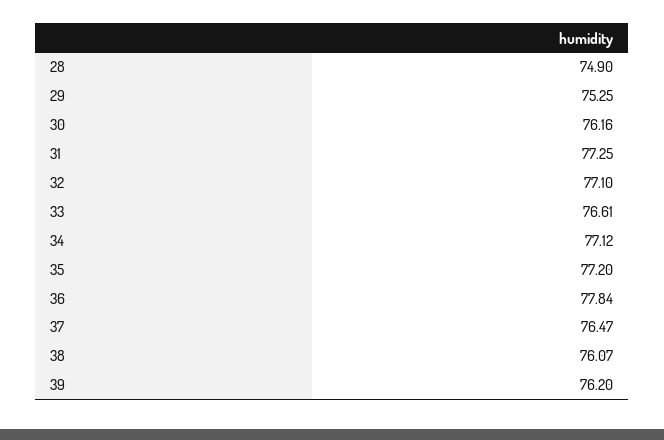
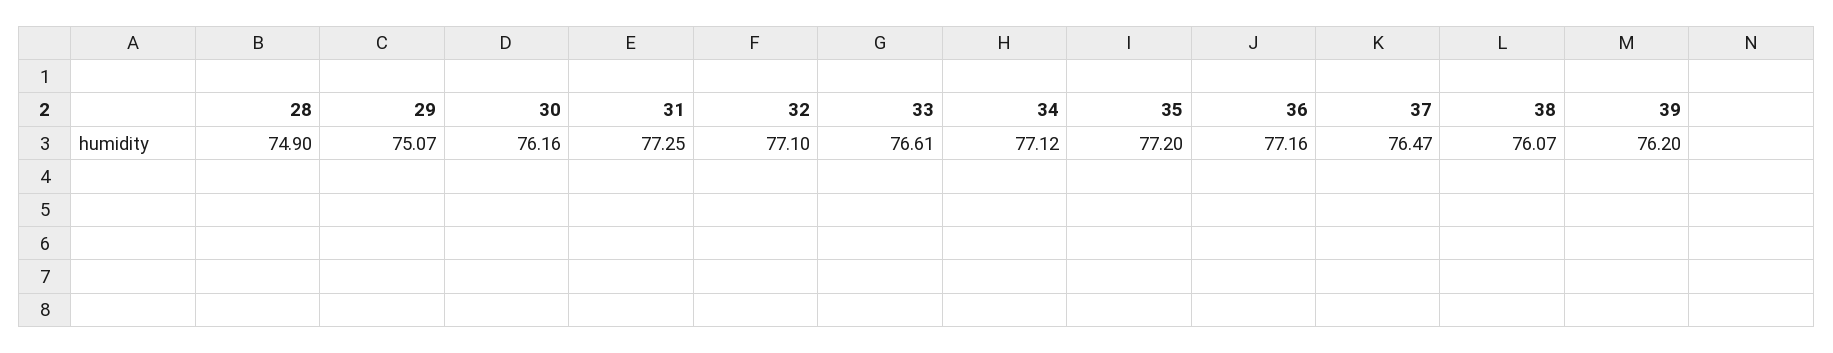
  {
    "28": 74.9,
-   "29": 75.25,
+   "29": 75.07,
    "30": 76.16,
    "31": 77.25,
    "32": 77.1,
    "33": 76.61,
    "34": 77.12,
    "35": 77.2,
-   "36": 77.84,
+   "36": 77.16,
    "37": 76.47,
    "38": 76.07,
    "39": 76.2
  }

